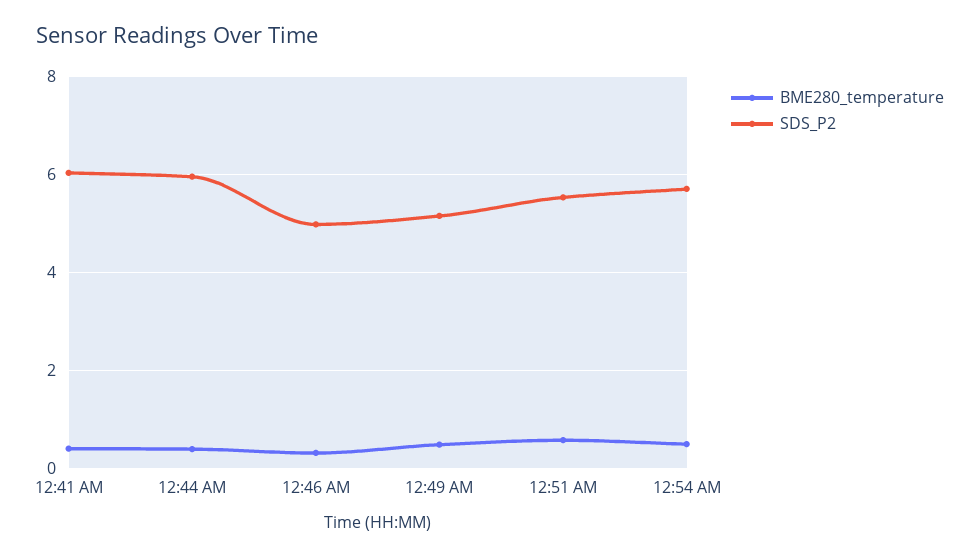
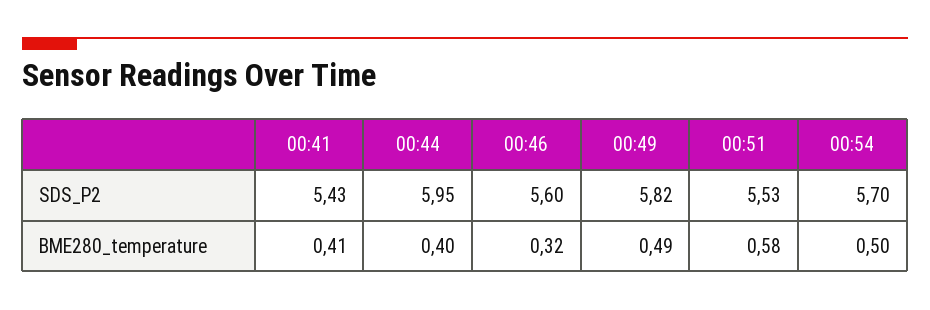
  {
    "BME280_temperature": {
      "12:41 AM": 0.41,
      "12:44 AM": 0.4,
      "12:46 AM": 0.32,
      "12:49 AM": 0.49,
      "12:51 AM": 0.58,
      "12:54 AM": 0.5
    },
    "SDS_P2": {
-     "12:41 AM": 6,
+     "12:41 AM": 5.43,
      "12:44 AM": 5.95,
-     "12:46 AM": 5,
+     "12:46 AM": 5.6,
-     "12:49 AM": 5.2,
+     "12:49 AM": 5.82,
      "12:51 AM": 5.53,
      "12:54 AM": 5.7
    }
  }

